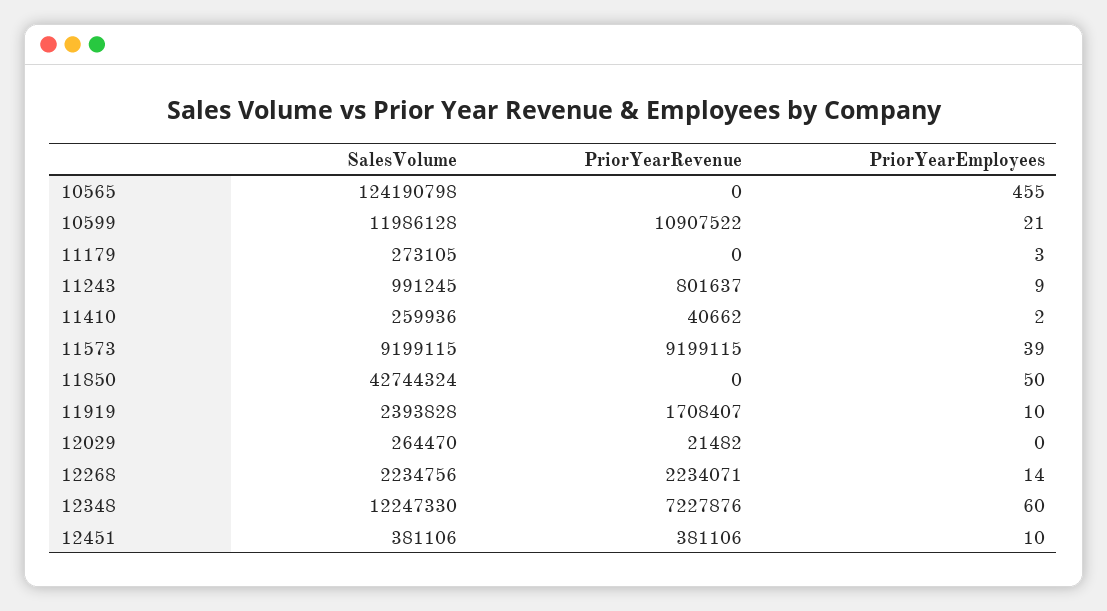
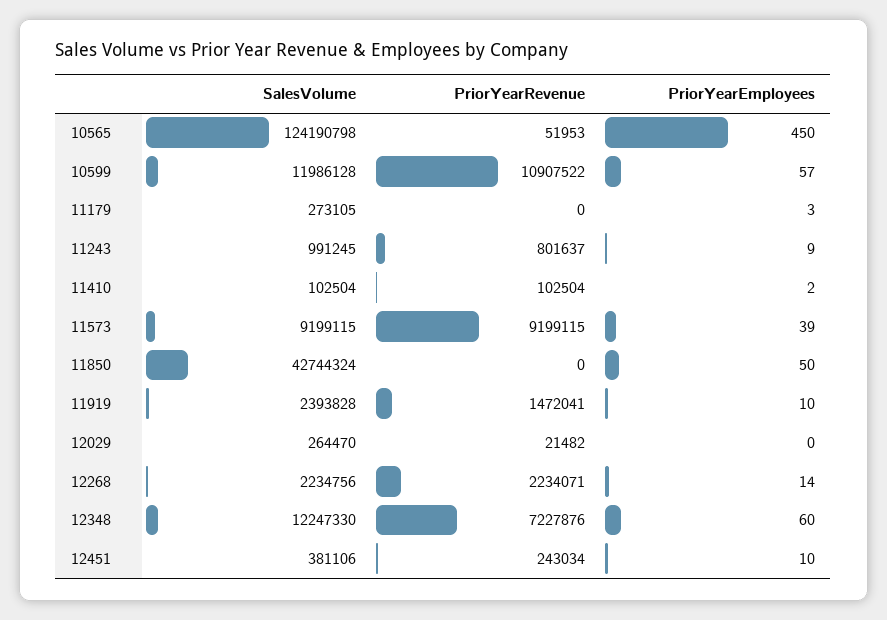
  {
    "SalesVolume": {
      "10565": 124190798,
      "10599": 11986128,
      "11179": 273105,
      "11243": 991245,
-     "11410": 259936,
+     "11410": 102504,
      "11573": 9199115,
      "11850": 42744324,
      "11919": 2393828,
      "12029": 264470,
      "12268": 2234756,
      "12348": 12247330,
      "12451": 381106
    },
    "PriorYearRevenue": {
-     "10565": 0,
+     "10565": 51953,
      "10599": 10907522,
      "11179": 0,
      "11243": 801637,
-     "11410": 40662,
+     "11410": 102504,
      "11573": 9199115,
      "11850": 0,
-     "11919": 1708407,
+     "11919": 1472041,
      "12029": 21482,
      "12268": 2234071,
      "12348": 7227876,
-     "12451": 381106
+     "12451": 243034
    },
    "PriorYearEmployees": {
-     "10565": 455,
+     "10565": 450,
-     "10599": 21,
+     "10599": 57,
      "11179": 3,
      "11243": 9,
      "11410": 2,
      "11573": 39,
      "11850": 50,
      "11919": 10,
      "12029": 0,
      "12268": 14,
      "12348": 60,
      "12451": 10
    }
  }

